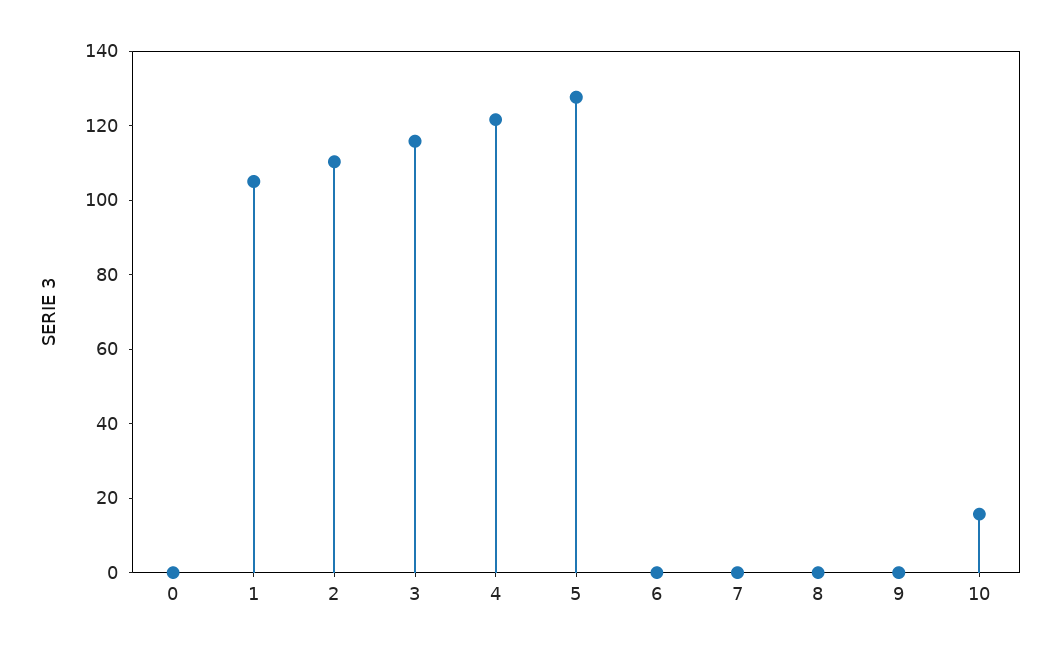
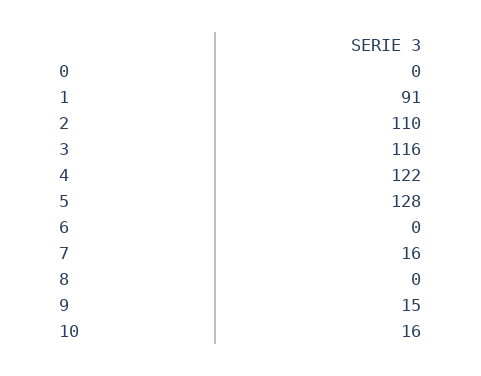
  {
    "0": 0,
-   "1": 105,
+   "1": 91,
    "2": 110,
    "3": 116,
    "4": 122,
    "5": 128,
    "6": 0,
-   "7": 0,
+   "7": 16,
    "8": 0,
-   "9": 0,
+   "9": 15,
    "10": 16
  }

